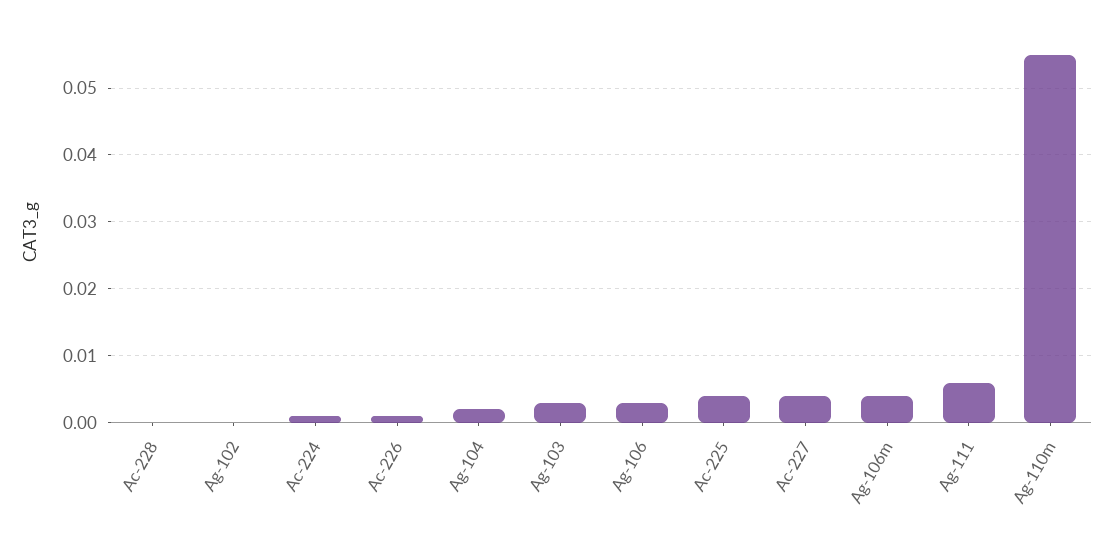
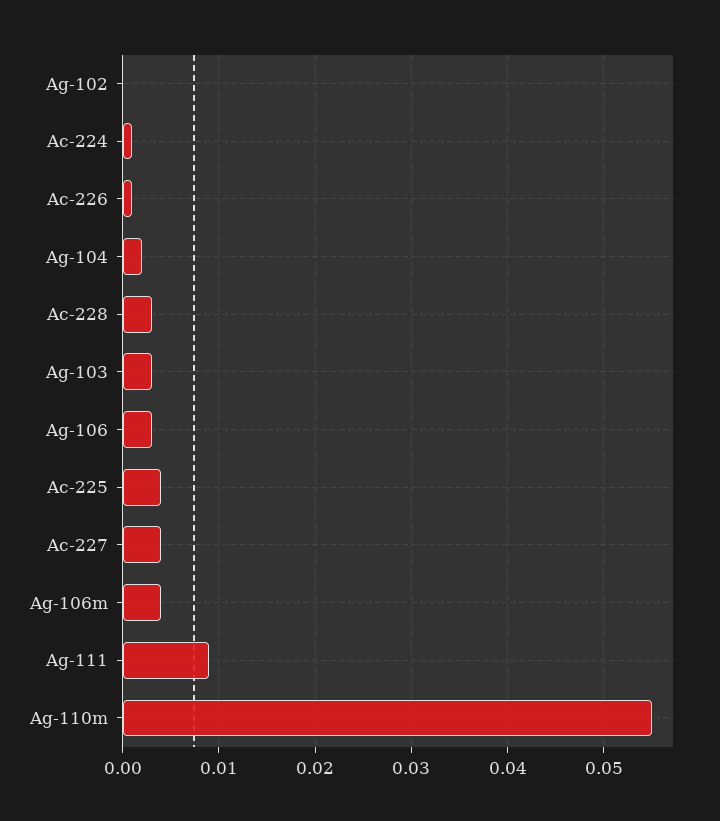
  {
-   "Ac-228": 0,
+   "Ac-228": 0.003,
    "Ag-102": 0,
    "Ac-224": 0.001,
    "Ac-226": 0.001,
    "Ag-104": 0.002,
    "Ag-103": 0.003,
    "Ag-106": 0.003,
    "Ac-225": 0.004,
    "Ac-227": 0.004,
    "Ag-106m": 0.004,
-   "Ag-111": 0.006,
+   "Ag-111": 0.009,
    "Ag-110m": 0.055
  }

